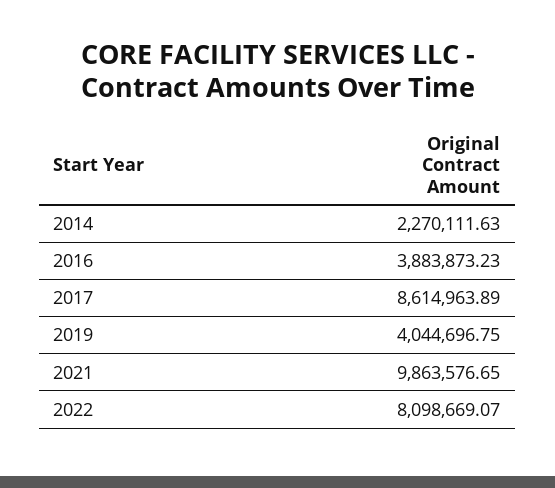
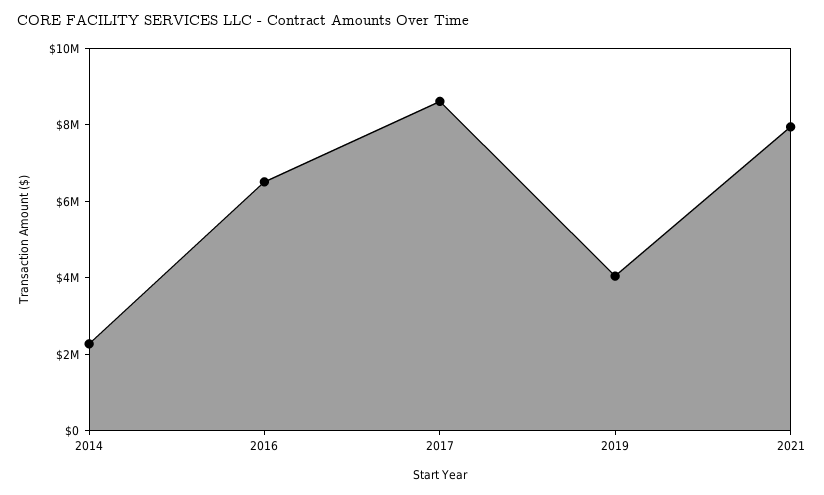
  {
    "2014": 2270111.63,
-   "2016": 3883873.23,
+   "2016": 6500000,
    "2017": 8614963.89,
    "2019": 4044696.75,
-   "2021": 9863576.65,
+   "2021": 8000000
-   "2022": 8098669.07
  }

